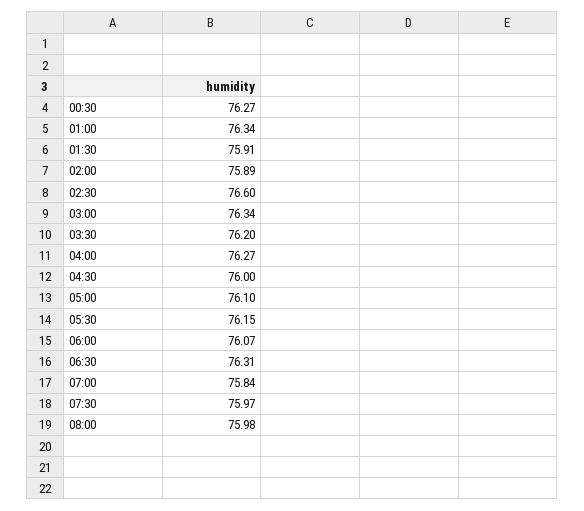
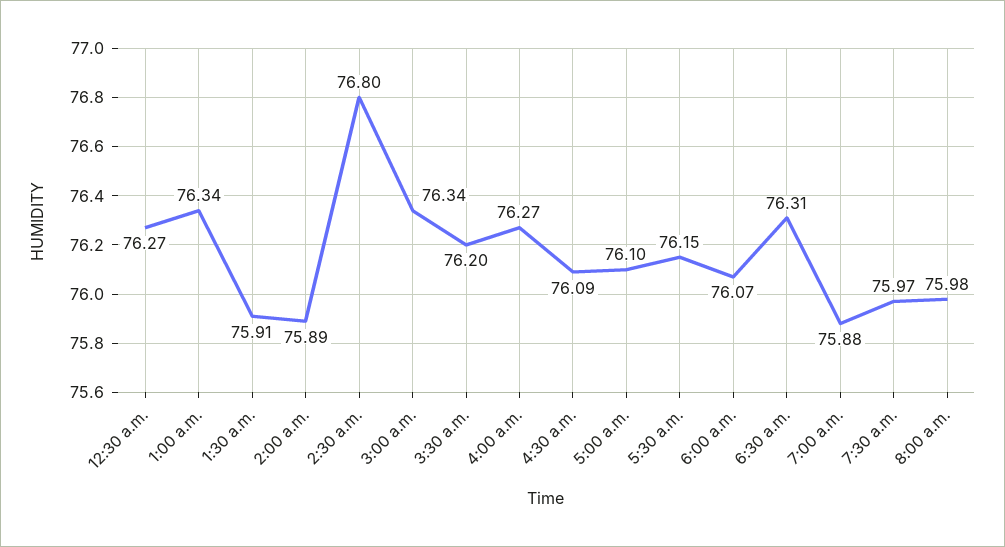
  {
    "00:30": 76.27,
    "01:00": 76.34,
    "01:30": 75.91,
    "02:00": 75.89,
-   "02:30": 76.6,
+   "02:30": 76.8,
    "03:00": 76.34,
    "03:30": 76.2,
    "04:00": 76.27,
-   "04:30": 76,
+   "04:30": 76.09,
    "05:00": 76.1,
    "05:30": 76.15,
    "06:00": 76.07,
    "06:30": 76.31,
-   "07:00": 75.84,
+   "07:00": 75.88,
    "07:30": 75.97,
    "08:00": 75.98
  }

